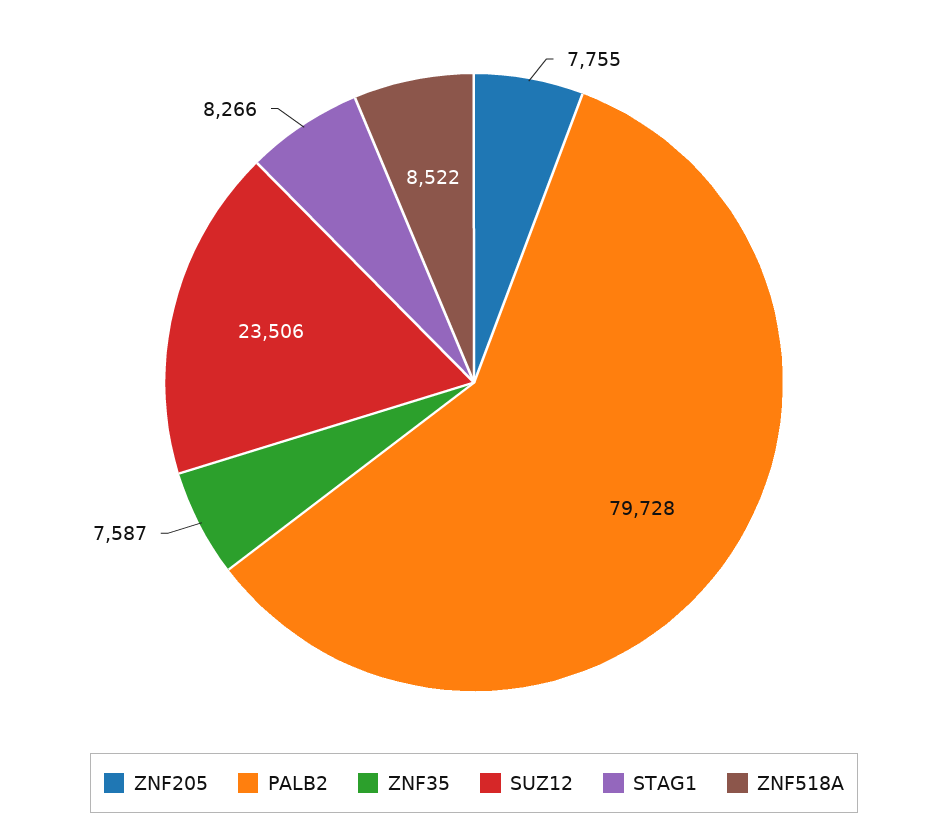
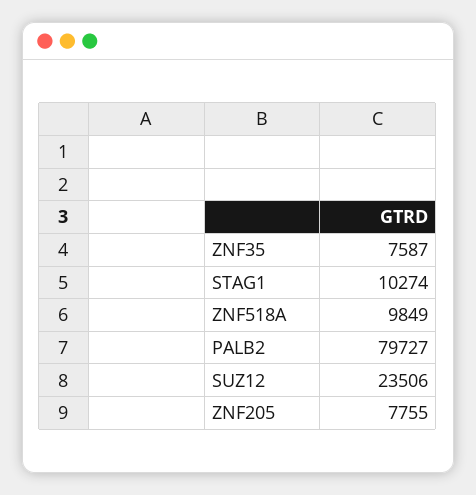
  {
    "ZNF205": 7755,
-   "PALB2": 79728,
+   "PALB2": 79727,
    "ZNF35": 7587,
    "SUZ12": 23506,
-   "STAG1": 8266,
+   "STAG1": 10274,
-   "ZNF518A": 8522
+   "ZNF518A": 9849
  }

